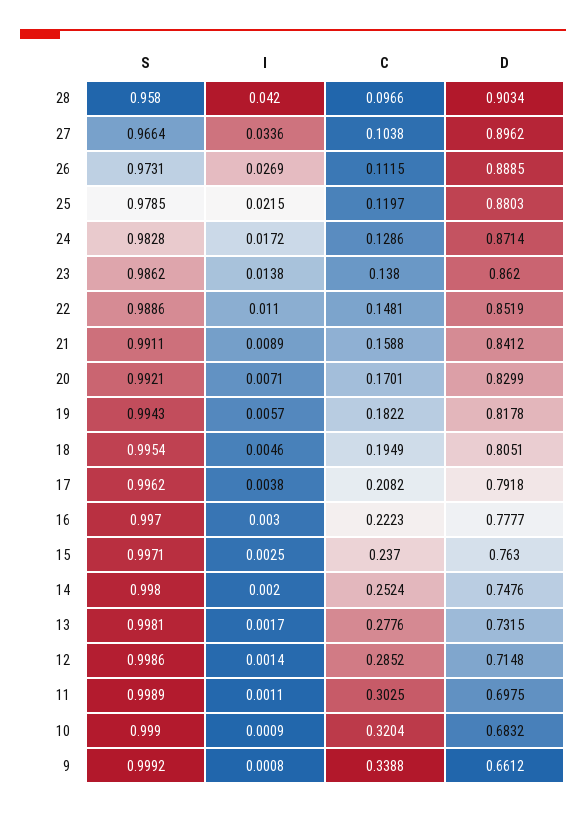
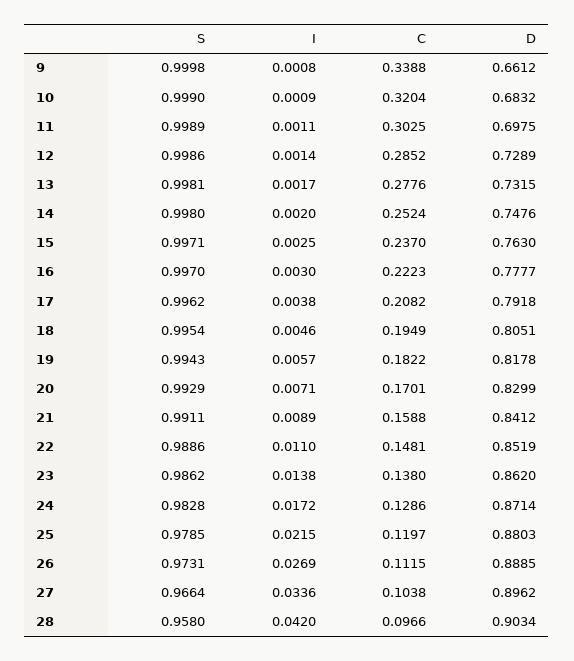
  {
    "S": {
      "28": 0.958,
      "27": 0.9664,
      "26": 0.9731,
      "25": 0.9785,
      "24": 0.9828,
      "23": 0.9862,
      "22": 0.9886,
      "21": 0.9911,
-     "20": 0.9921,
+     "20": 0.9929,
      "19": 0.9943,
      "18": 0.9954,
      "17": 0.9962,
      "16": 0.997,
      "15": 0.9971,
      "14": 0.998,
      "13": 0.9981,
      "12": 0.9986,
      "11": 0.9989,
      "10": 0.999,
-     "9": 0.9992
+     "9": 0.9998
    },
    "I": {
      "28": 0.042,
      "27": 0.0336,
      "26": 0.0269,
      "25": 0.0215,
      "24": 0.0172,
      "23": 0.0138,
      "22": 0.011,
      "21": 0.0089,
      "20": 0.0071,
      "19": 0.0057,
      "18": 0.0046,
      "17": 0.0038,
      "16": 0.003,
      "15": 0.0025,
      "14": 0.002,
      "13": 0.0017,
      "12": 0.0014,
      "11": 0.0011,
      "10": 0.0009,
      "9": 0.0008
    },
    "C": {
      "28": 0.0966,
      "27": 0.1038,
      "26": 0.1115,
      "25": 0.1197,
      "24": 0.1286,
      "23": 0.138,
      "22": 0.1481,
      "21": 0.1588,
      "20": 0.1701,
      "19": 0.1822,
      "18": 0.1949,
      "17": 0.2082,
      "16": 0.2223,
      "15": 0.237,
      "14": 0.2524,
      "13": 0.2776,
      "12": 0.2852,
      "11": 0.3025,
      "10": 0.3204,
      "9": 0.3388
    },
    "D": {
      "28": 0.9034,
      "27": 0.8962,
      "26": 0.8885,
      "25": 0.8803,
      "24": 0.8714,
      "23": 0.862,
      "22": 0.8519,
      "21": 0.8412,
      "20": 0.8299,
      "19": 0.8178,
      "18": 0.8051,
      "17": 0.7918,
      "16": 0.7777,
      "15": 0.763,
      "14": 0.7476,
      "13": 0.7315,
-     "12": 0.7148,
+     "12": 0.7289,
      "11": 0.6975,
      "10": 0.6832,
      "9": 0.6612
    }
  }

